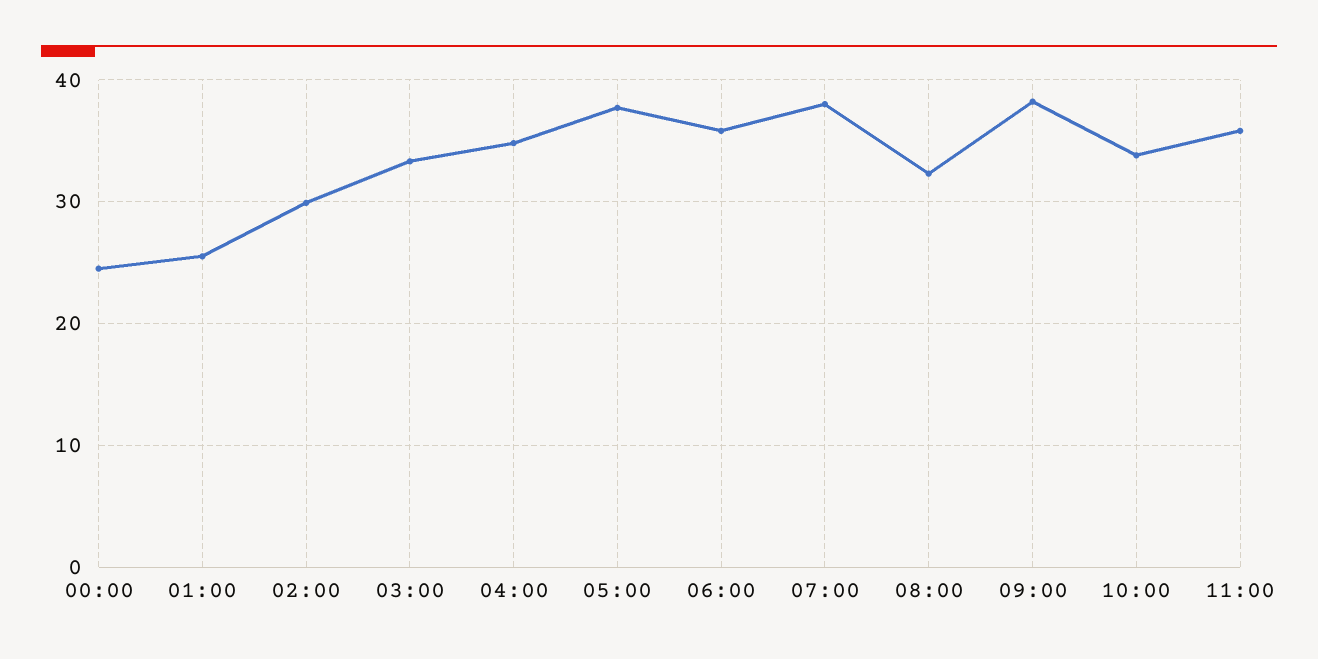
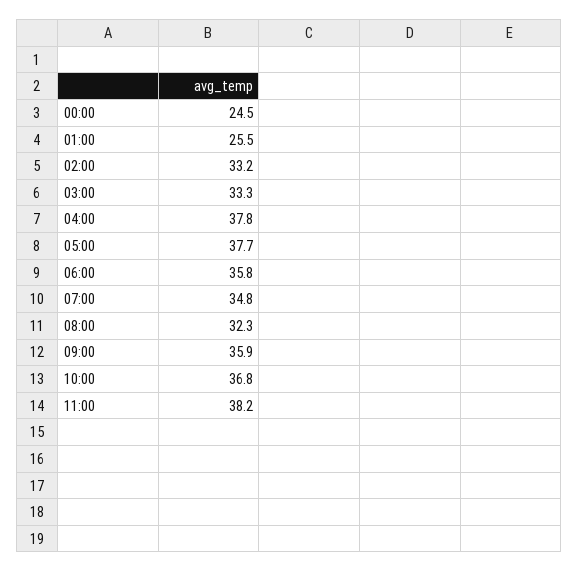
  {
    "00:00": 24.5,
    "01:00": 25.5,
-   "02:00": 30,
+   "02:00": 33.2,
    "03:00": 33.3,
-   "04:00": 35,
+   "04:00": 37.8,
    "05:00": 37.7,
    "06:00": 35.8,
-   "07:00": 38,
+   "07:00": 34.8,
    "08:00": 32.3,
-   "09:00": 38,
+   "09:00": 35.9,
-   "10:00": 34,
+   "10:00": 36.8,
-   "11:00": 36
+   "11:00": 38.2
  }

